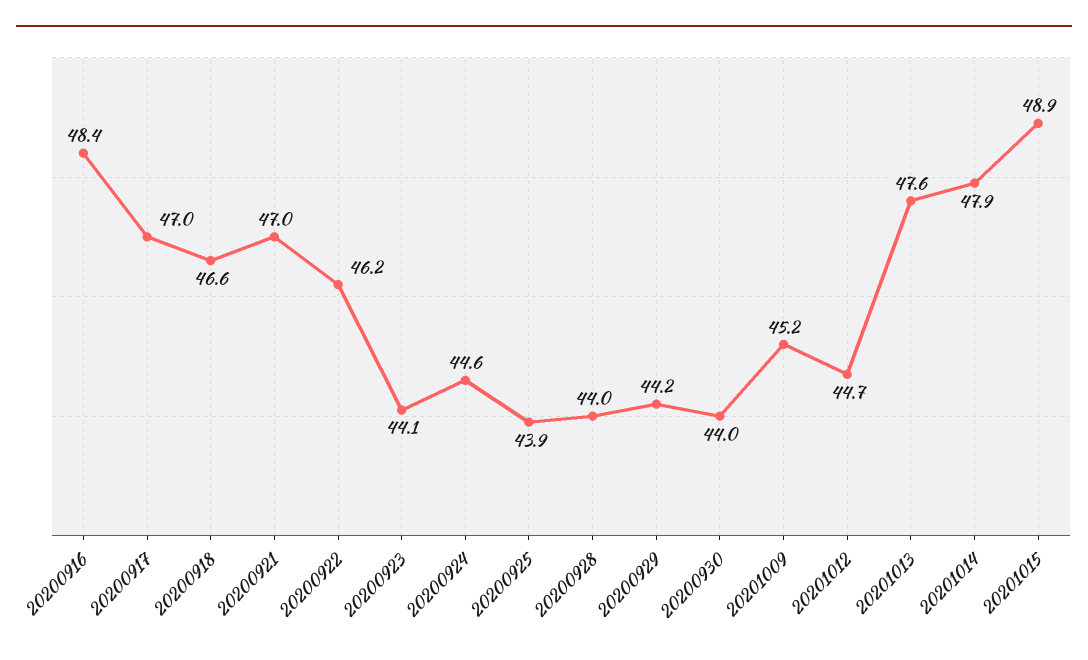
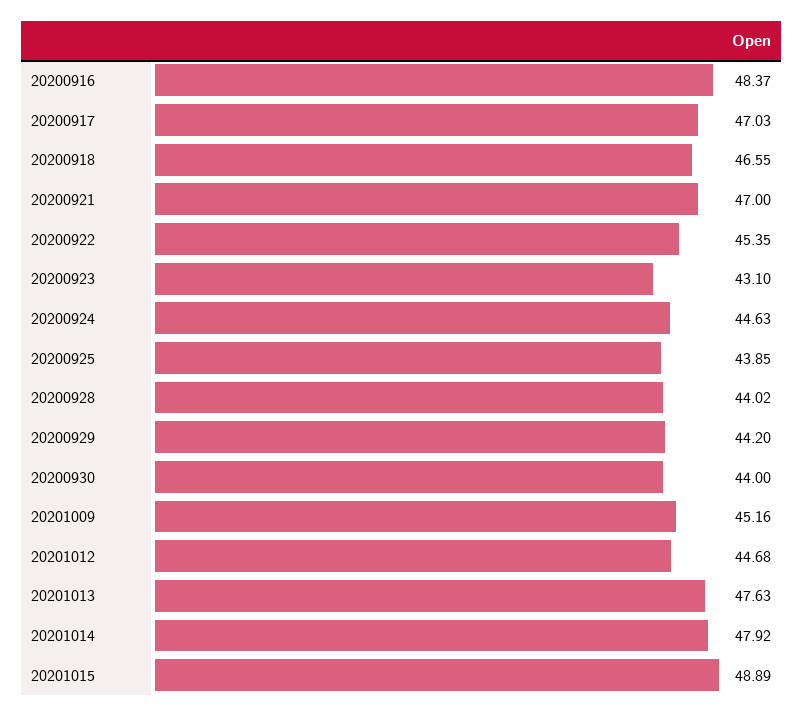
  {
    "20200916": 48.37,
    "20200917": 47.03,
    "20200918": 46.55,
    "20200921": 47,
-   "20200922": 46.2,
+   "20200922": 45.35,
-   "20200923": 44.1,
+   "20200923": 43.1,
    "20200924": 44.63,
    "20200925": 43.85,
    "20200928": 44.02,
    "20200929": 44.2,
    "20200930": 44,
    "20201009": 45.16,
    "20201012": 44.68,
    "20201013": 47.63,
    "20201014": 47.92,
    "20201015": 48.89
  }

